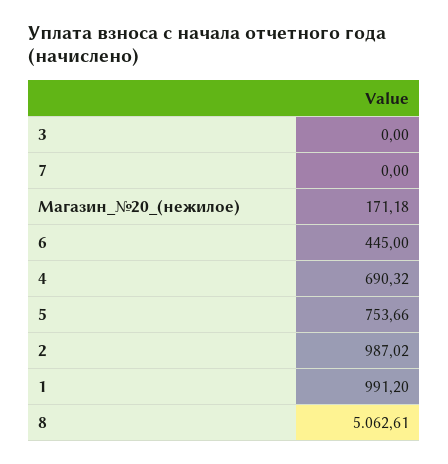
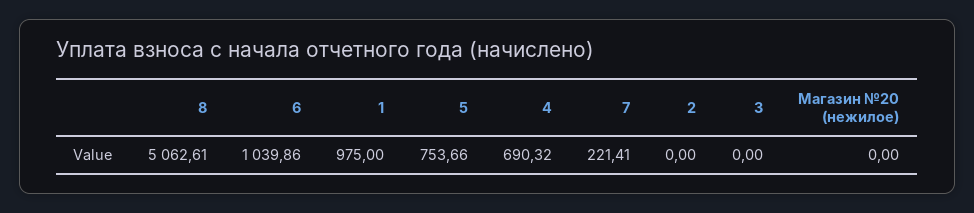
  {
    "3": 0,
-   "7": 0,
+   "7": 221.41,
-   "Магазин_№20_(нежилое)": 171.18,
+   "Магазин_№20_(нежилое)": 0,
-   "6": 445,
+   "6": 1039.86,
    "4": 690.32,
    "5": 753.66,
-   "2": 987.02,
+   "2": 0,
-   "1": 991.2,
+   "1": 975,
    "8": 5062.61
  }

